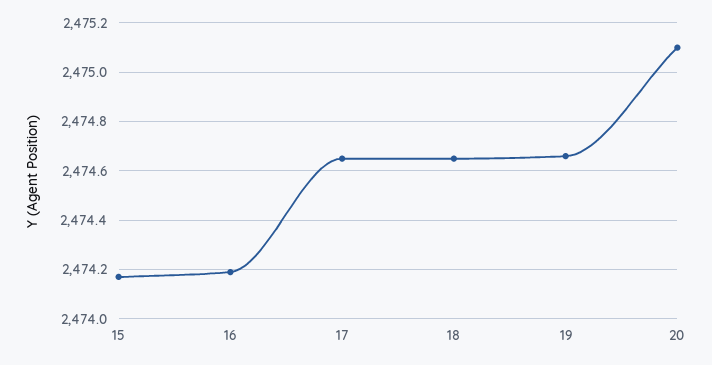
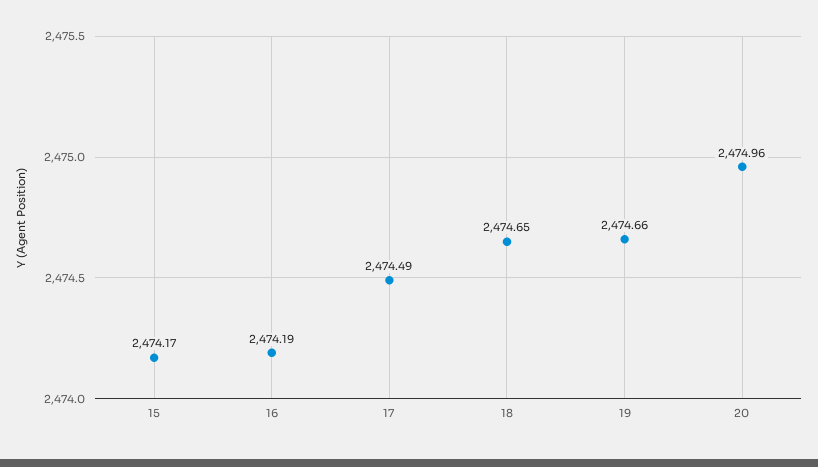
  {
    "15": 2474.17,
    "16": 2474.19,
-   "17": 2474.65,
+   "17": 2474.49,
    "18": 2474.65,
    "19": 2474.66,
-   "20": 2475.1
+   "20": 2474.96
  }

